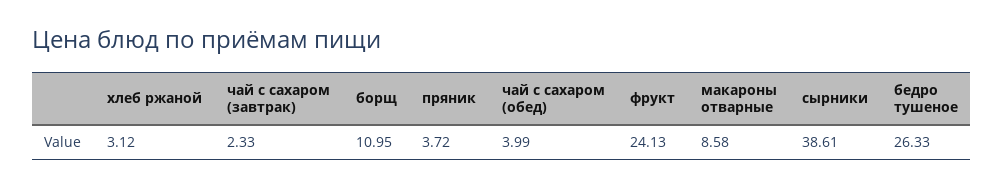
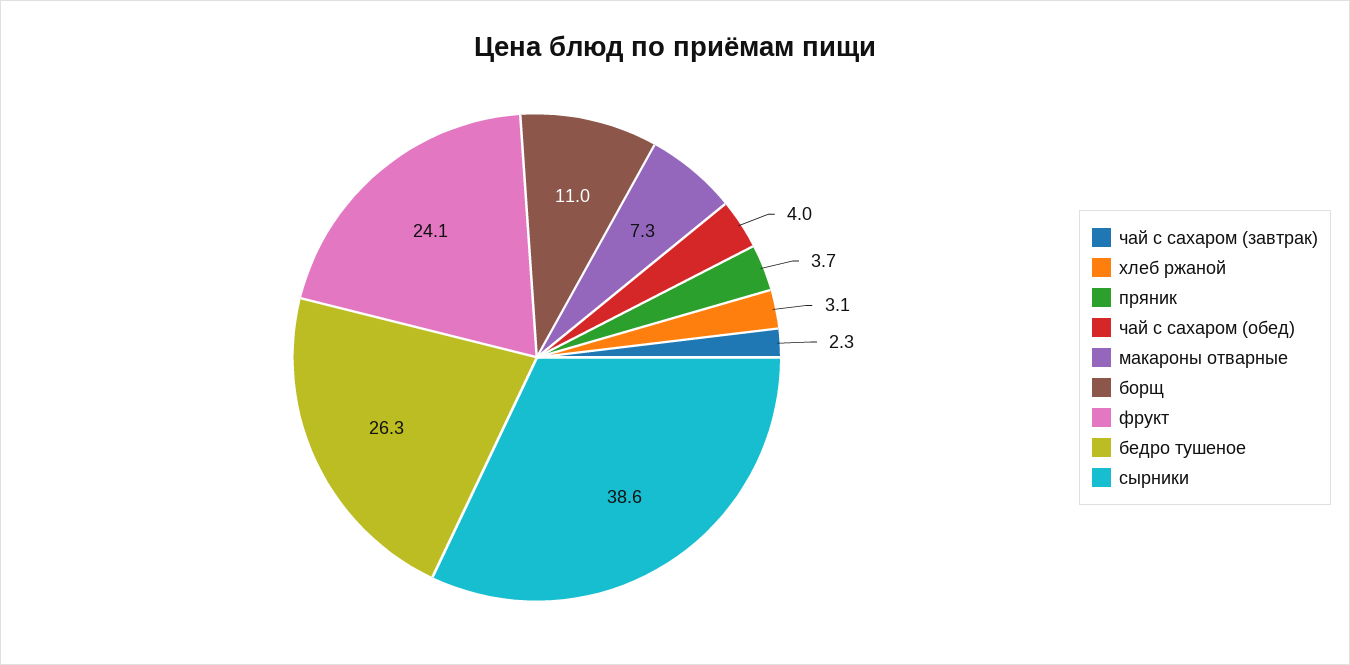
  {
    "хлеб ржаной": 3.12,
    "чай с сахаром (завтрак)": 2.33,
    "борщ": 10.95,
    "пряник": 3.72,
    "чай с сахаром (обед)": 3.99,
    "фрукт": 24.13,
-   "макароны отварные": 8.58,
+   "макароны отварные": 7.3,
    "сырники": 38.61,
    "бедро тушеное": 26.33
  }

